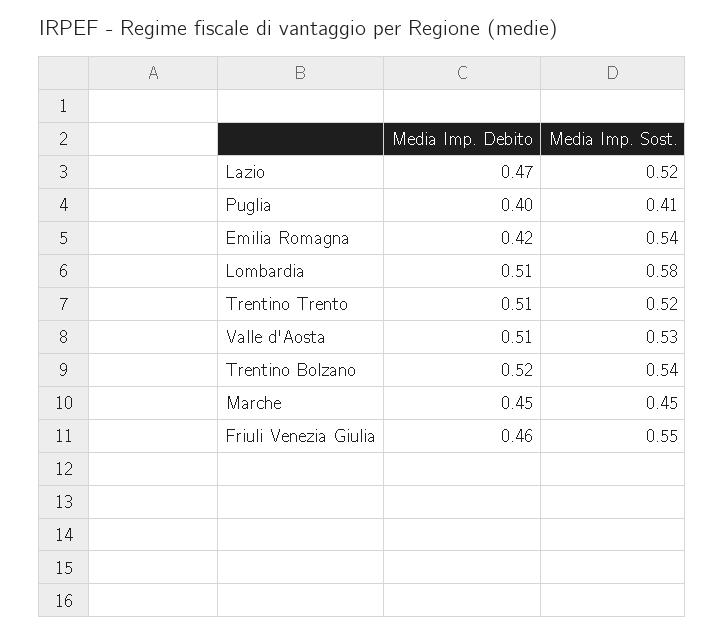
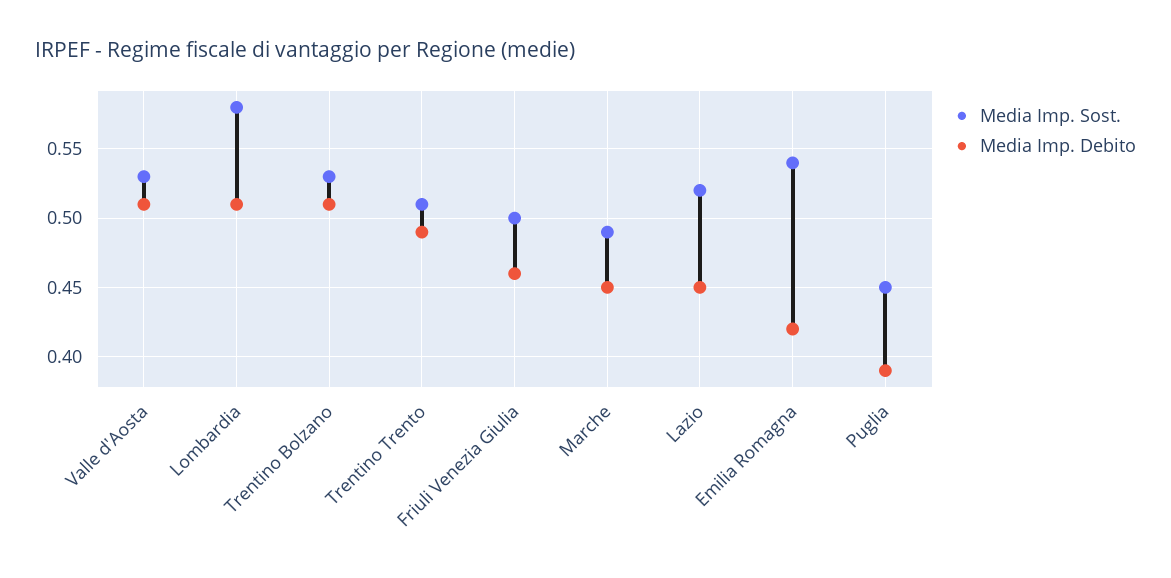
  {
    "Media Imp. Debito": {
-     "Lazio": 0.47,
+     "Lazio": 0.45,
-     "Puglia": 0.4,
+     "Puglia": 0.39,
      "Emilia Romagna": 0.42,
      "Lombardia": 0.51,
-     "Trentino Trento": 0.51,
+     "Trentino Trento": 0.49,
      "Valle d'Aosta": 0.51,
-     "Trentino Bolzano": 0.52,
+     "Trentino Bolzano": 0.51,
      "Marche": 0.45,
      "Friuli Venezia Giulia": 0.46
    },
    "Media Imp. Sost.": {
      "Lazio": 0.52,
-     "Puglia": 0.41,
+     "Puglia": 0.45,
      "Emilia Romagna": 0.54,
      "Lombardia": 0.58,
-     "Trentino Trento": 0.52,
+     "Trentino Trento": 0.51,
      "Valle d'Aosta": 0.53,
-     "Trentino Bolzano": 0.54,
+     "Trentino Bolzano": 0.53,
-     "Marche": 0.45,
+     "Marche": 0.49,
-     "Friuli Venezia Giulia": 0.55
+     "Friuli Venezia Giulia": 0.5
    }
  }

